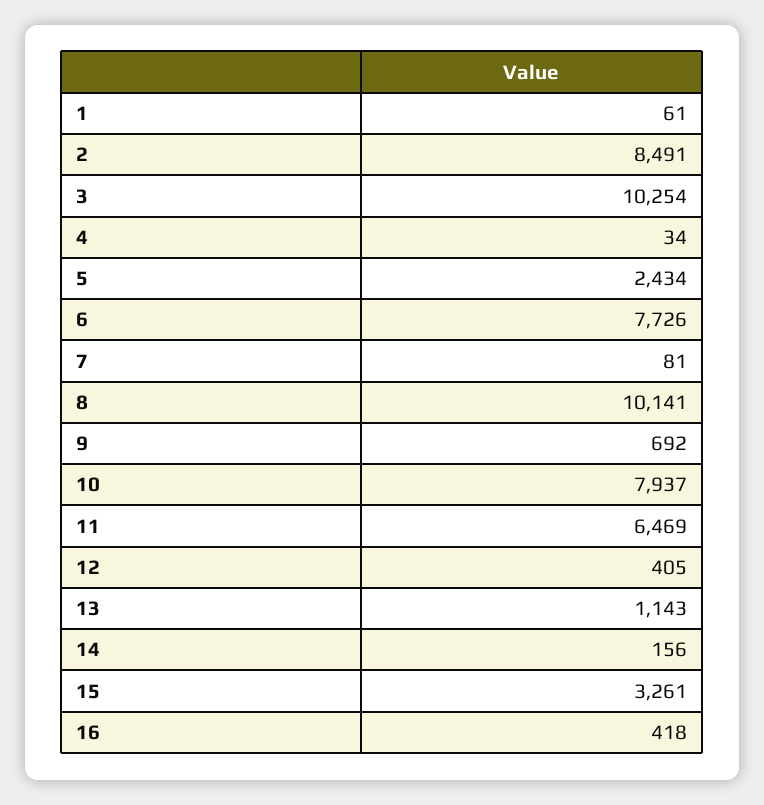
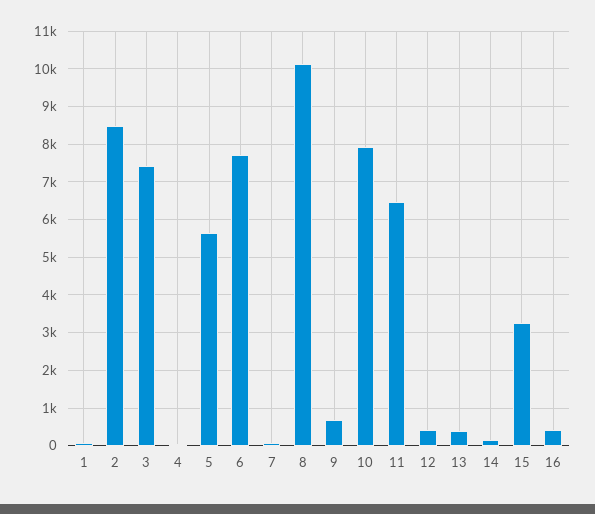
  {
    "1": 61,
    "2": 8491,
-   "3": 10254,
+   "3": 7400,
    "4": 34,
-   "5": 2434,
+   "5": 5600,
    "6": 7726,
    "7": 81,
    "8": 10141,
    "9": 692,
    "10": 7937,
    "11": 6469,
    "12": 405,
-   "13": 1143,
+   "13": 400,
    "14": 156,
    "15": 3261,
    "16": 418
  }

